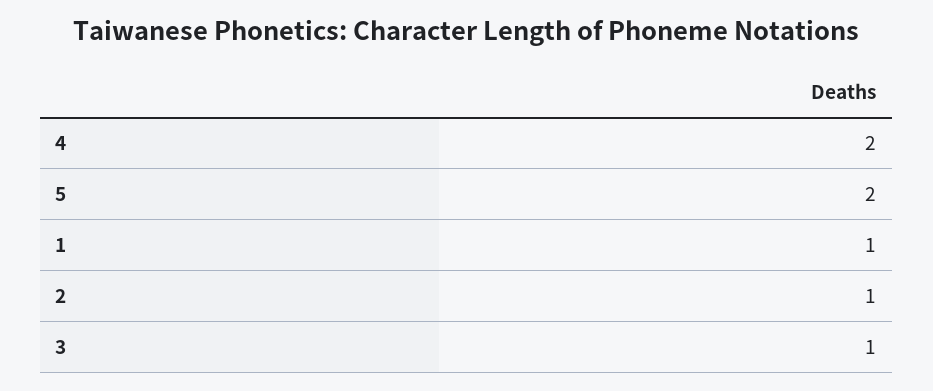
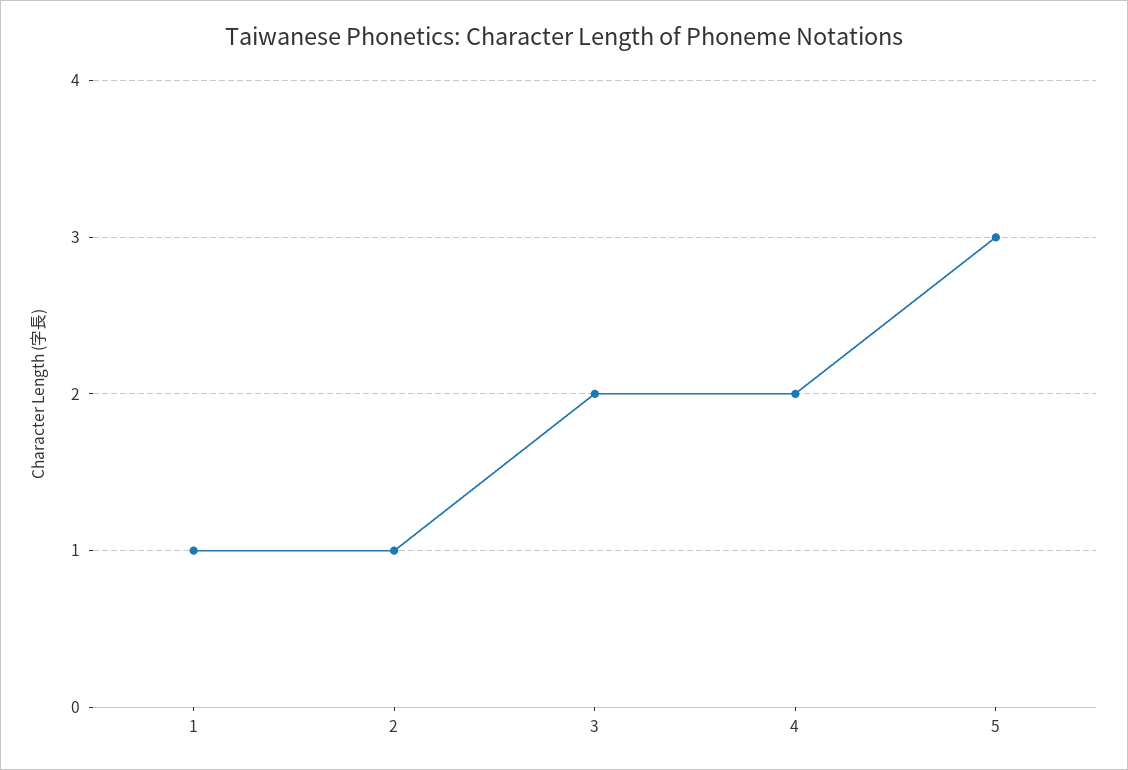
  {
    "4": 2,
-   "5": 2,
+   "5": 3,
    "1": 1,
    "2": 1,
-   "3": 1
+   "3": 2
  }

